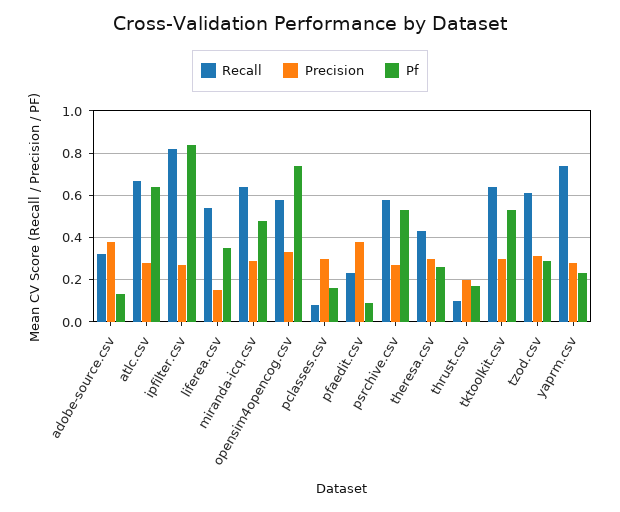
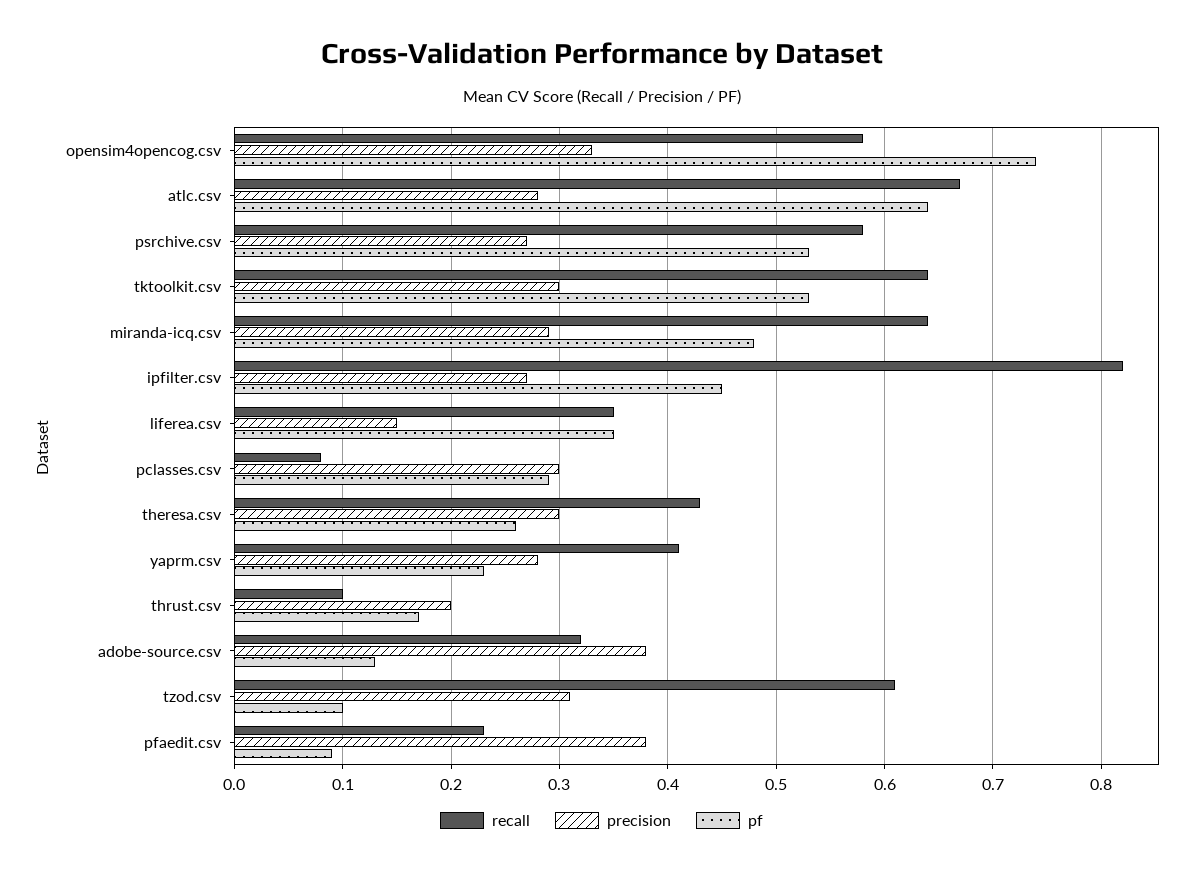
  {
    "Recall": {
      "adobe-source.csv": 0.32,
      "atlc.csv": 0.67,
      "ipfilter.csv": 0.82,
-     "liferea.csv": 0.55,
+     "liferea.csv": 0.35,
      "miranda-icq.csv": 0.64,
      "opensim4opencog.csv": 0.58,
      "pclasses.csv": 0.08,
      "pfaedit.csv": 0.23,
      "psrchive.csv": 0.58,
      "theresa.csv": 0.43,
      "thrust.csv": 0.1,
      "tktoolkit.csv": 0.64,
      "tzod.csv": 0.61,
-     "yaprm.csv": 0.75
+     "yaprm.csv": 0.41
    },
    "Precision": {
      "adobe-source.csv": 0.38,
      "atlc.csv": 0.28,
      "ipfilter.csv": 0.27,
      "liferea.csv": 0.15,
      "miranda-icq.csv": 0.29,
      "opensim4opencog.csv": 0.33,
      "pclasses.csv": 0.3,
      "pfaedit.csv": 0.38,
      "psrchive.csv": 0.27,
      "theresa.csv": 0.3,
      "thrust.csv": 0.2,
      "tktoolkit.csv": 0.3,
      "tzod.csv": 0.31,
      "yaprm.csv": 0.28
    },
    "Pf": {
      "adobe-source.csv": 0.13,
      "atlc.csv": 0.64,
-     "ipfilter.csv": 0.85,
+     "ipfilter.csv": 0.45,
      "liferea.csv": 0.35,
      "miranda-icq.csv": 0.48,
      "opensim4opencog.csv": 0.74,
-     "pclasses.csv": 0.15,
+     "pclasses.csv": 0.29,
      "pfaedit.csv": 0.09,
      "psrchive.csv": 0.53,
      "theresa.csv": 0.26,
      "thrust.csv": 0.17,
      "tktoolkit.csv": 0.53,
-     "tzod.csv": 0.3,
+     "tzod.csv": 0.1,
      "yaprm.csv": 0.23
    }
  }

